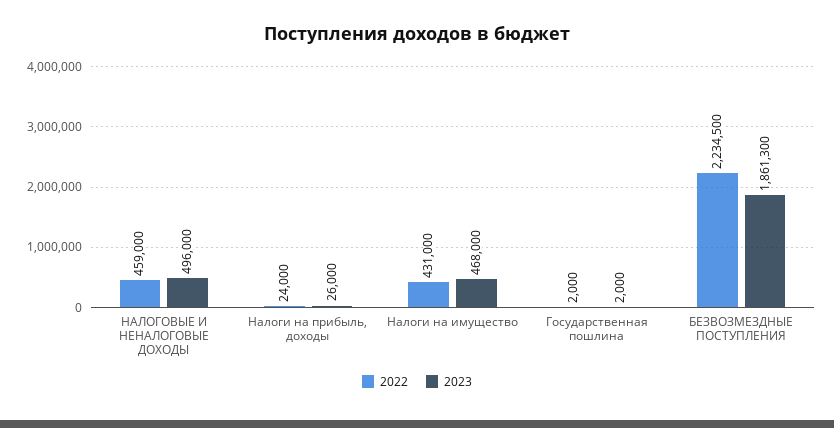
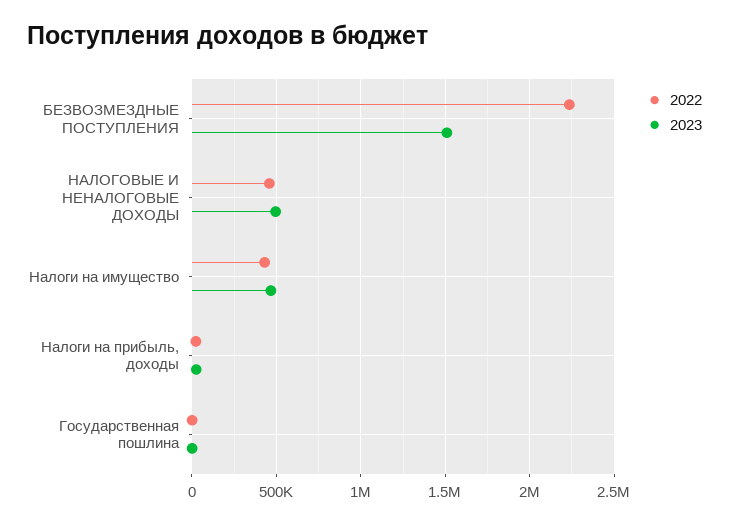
  {
    "2022": {
      "НАЛОГОВЫЕ И НЕНАЛОГОВЫЕ ДОХОДЫ": 459000,
      "Налоги на прибыль, доходы": 24000,
      "Налоги на имущество": 431000,
      "Государственная пошлина": 2000,
      "БЕЗВОЗМЕЗДНЫЕ ПОСТУПЛЕНИЯ": 2234500
    },
    "2023": {
      "НАЛОГОВЫЕ И НЕНАЛОГОВЫЕ ДОХОДЫ": 496000,
      "Налоги на прибыль, доходы": 26000,
      "Налоги на имущество": 468000,
      "Государственная пошлина": 2000,
-     "БЕЗВОЗМЕЗДНЫЕ ПОСТУПЛЕНИЯ": 1861300
+     "БЕЗВОЗМЕЗДНЫЕ ПОСТУПЛЕНИЯ": 1500000
    }
  }

